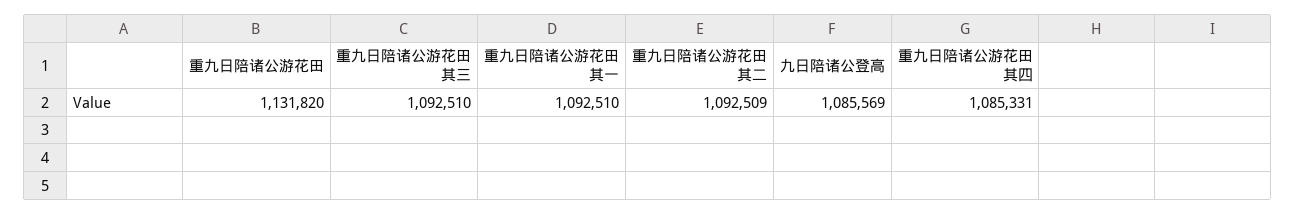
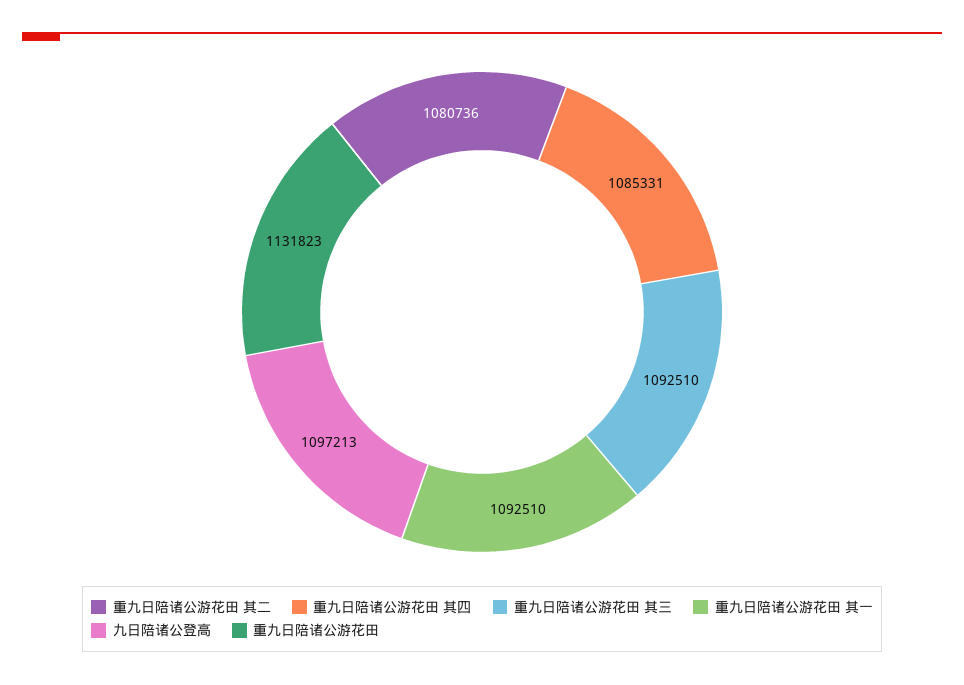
  {
-   "重九日陪诸公游花田": 1131820,
+   "重九日陪诸公游花田": 1131823,
    "重九日陪诸公游花田 其三": 1092510,
    "重九日陪诸公游花田 其一": 1092510,
-   "重九日陪诸公游花田 其二": 1092509,
+   "重九日陪诸公游花田 其二": 1080736,
-   "九日陪诸公登高": 1085569,
+   "九日陪诸公登高": 1097213,
    "重九日陪诸公游花田 其四": 1085331
  }

